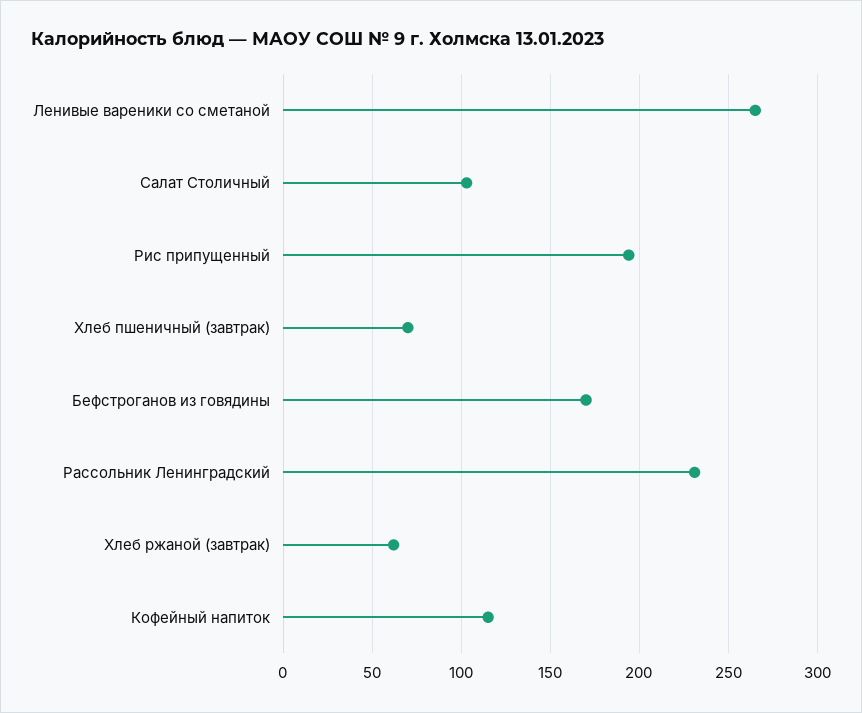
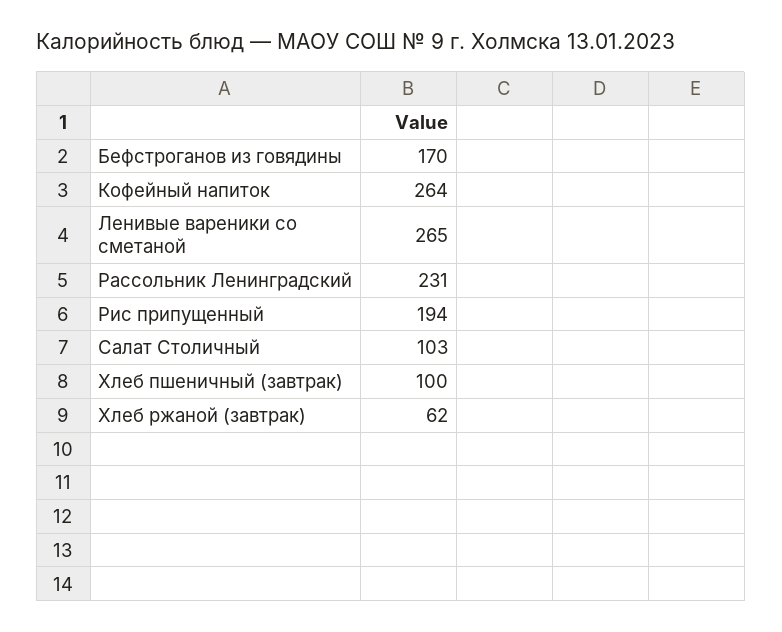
  {
    "Ленивые вареники со сметаной": 265,
    "Салат Столичный": 103,
    "Рис припущенный": 194,
-   "Хлеб пшеничный (завтрак)": 70,
+   "Хлеб пшеничный (завтрак)": 100,
    "Бефстроганов из говядины": 170,
    "Рассольник Ленинградский": 231,
    "Хлеб ржаной (завтрак)": 62,
-   "Кофейный напиток": 115
+   "Кофейный напиток": 264
  }

